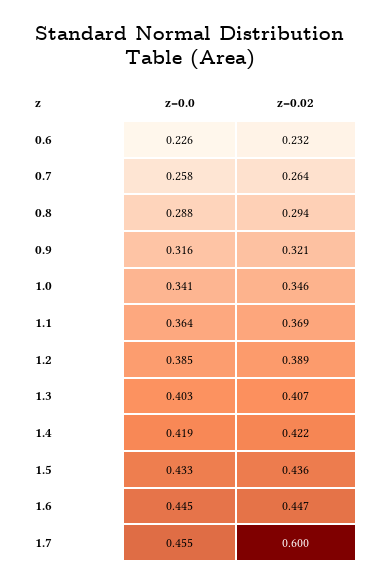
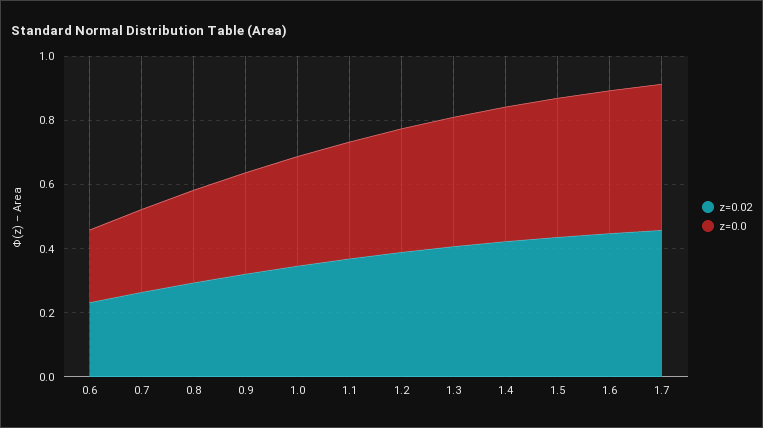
  {
    "z=0.0": {
      "0.6": 0.226,
      "0.7": 0.258,
      "0.8": 0.288,
      "0.9": 0.316,
      "1.0": 0.341,
      "1.1": 0.364,
      "1.2": 0.385,
      "1.3": 0.403,
      "1.4": 0.419,
      "1.5": 0.433,
      "1.6": 0.445,
      "1.7": 0.455
    },
    "z=0.02": {
      "0.6": 0.232,
      "0.7": 0.264,
      "0.8": 0.294,
      "0.9": 0.321,
      "1.0": 0.346,
      "1.1": 0.369,
      "1.2": 0.389,
      "1.3": 0.407,
      "1.4": 0.422,
      "1.5": 0.436,
      "1.6": 0.447,
-     "1.7": 0.6
+     "1.7": 0.45
    }
  }

